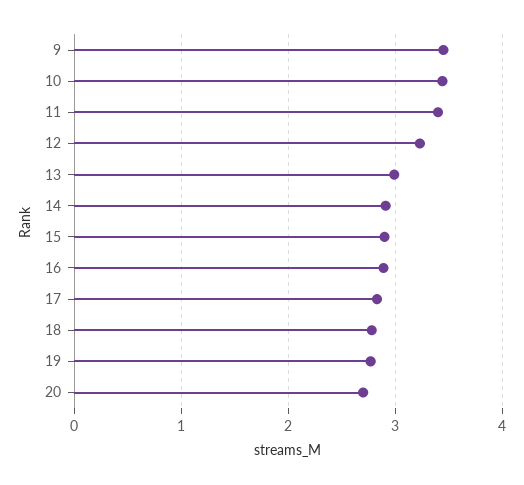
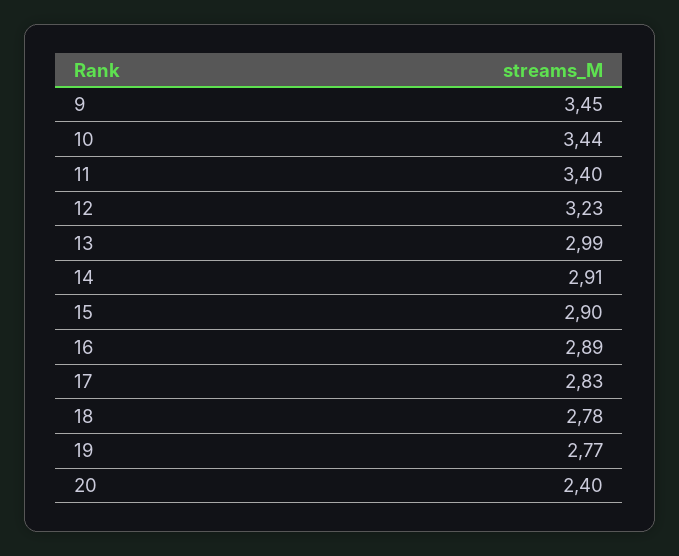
  {
    "9": 3.45,
    "10": 3.44,
    "11": 3.4,
    "12": 3.23,
    "13": 2.99,
    "14": 2.91,
    "15": 2.9,
    "16": 2.89,
    "17": 2.83,
    "18": 2.78,
    "19": 2.77,
-   "20": 2.7
+   "20": 2.4
  }

